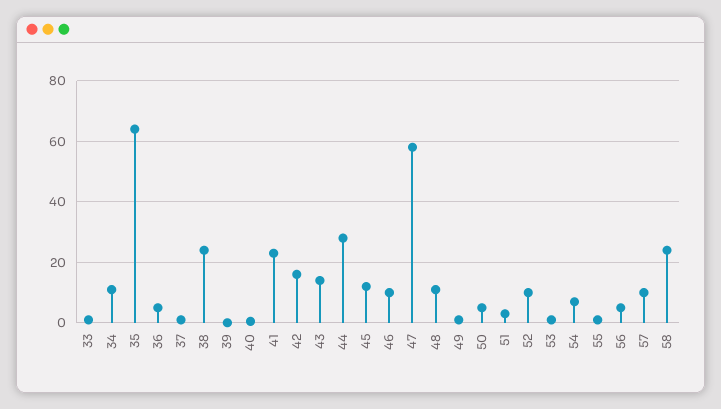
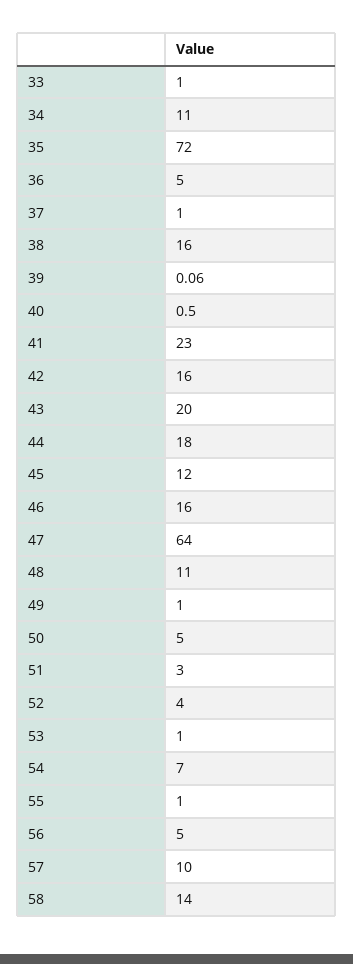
  {
    "33": 1,
    "34": 11,
-   "35": 64,
+   "35": 72,
    "36": 5,
    "37": 1,
-   "38": 24,
+   "38": 16,
    "39": 0.06,
    "40": 0.5,
    "41": 23,
    "42": 16,
-   "43": 14,
+   "43": 20,
-   "44": 28,
+   "44": 18,
    "45": 12,
-   "46": 10,
+   "46": 16,
-   "47": 58,
+   "47": 64,
    "48": 11,
    "49": 1,
    "50": 5,
    "51": 3,
-   "52": 10,
+   "52": 4,
    "53": 1,
    "54": 7,
    "55": 1,
    "56": 5,
    "57": 10,
-   "58": 24
+   "58": 14
  }

